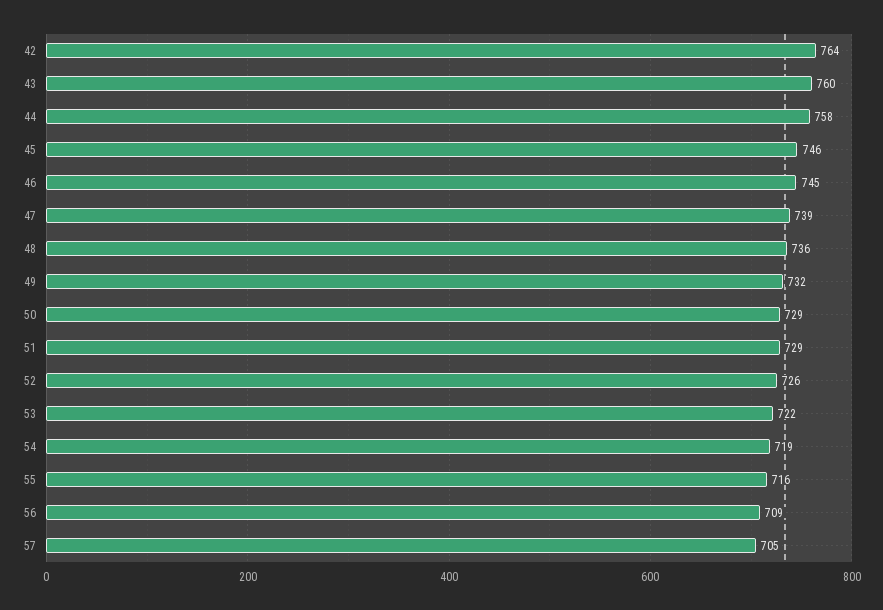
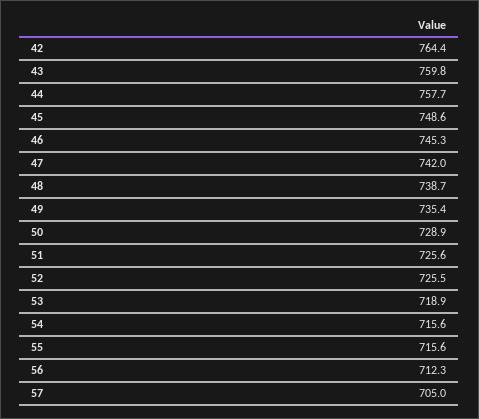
  {
    "42": 764.4,
    "43": 759.8,
    "44": 757.7,
-   "45": 746,
+   "45": 748.6,
    "46": 745.3,
-   "47": 739,
+   "47": 742,
-   "48": 736,
+   "48": 738.7,
-   "49": 732,
+   "49": 735.4,
    "50": 728.9,
-   "51": 729,
+   "51": 725.6,
    "52": 725.5,
-   "53": 722,
+   "53": 718.9,
-   "54": 719,
+   "54": 715.6,
    "55": 715.6,
-   "56": 709,
+   "56": 712.3,
    "57": 705
  }

